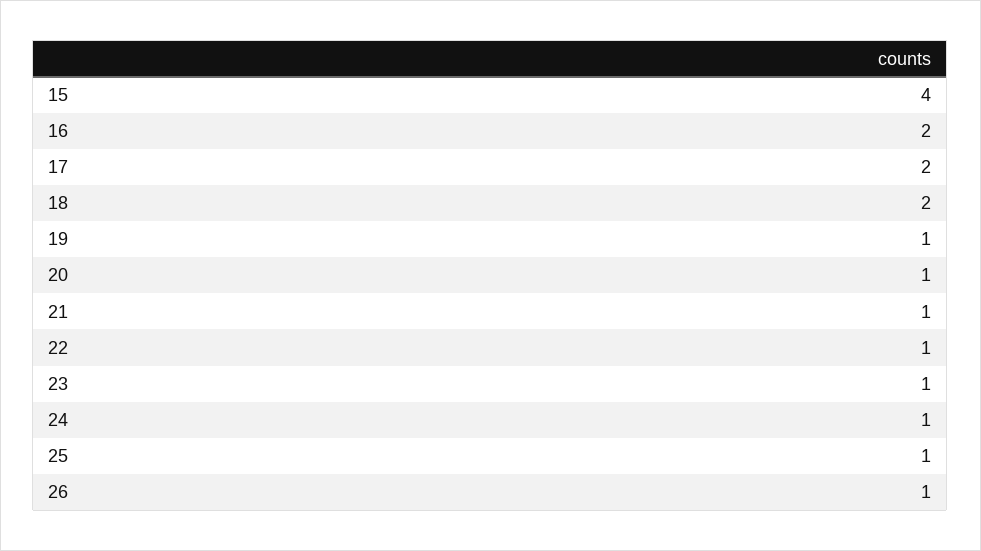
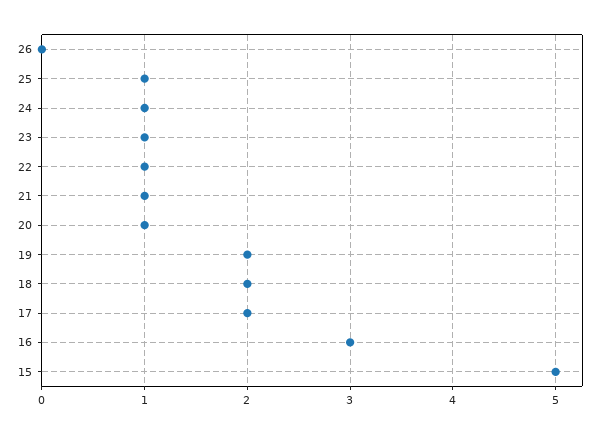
  {
-   "15": 4,
+   "15": 5,
-   "16": 2,
+   "16": 3,
    "17": 2,
    "18": 2,
-   "19": 1,
+   "19": 2,
    "20": 1,
    "21": 1,
    "22": 1,
    "23": 1,
    "24": 1,
    "25": 1,
-   "26": 1
+   "26": 0
  }

